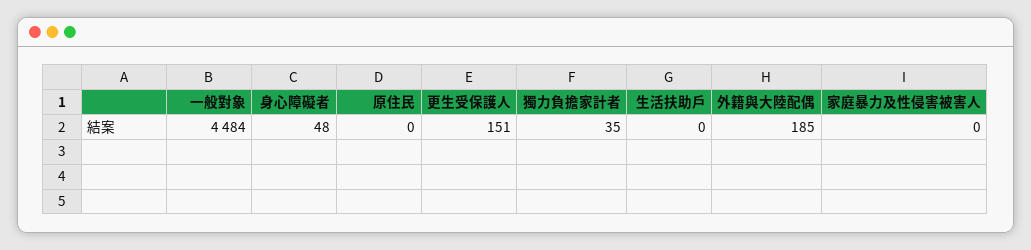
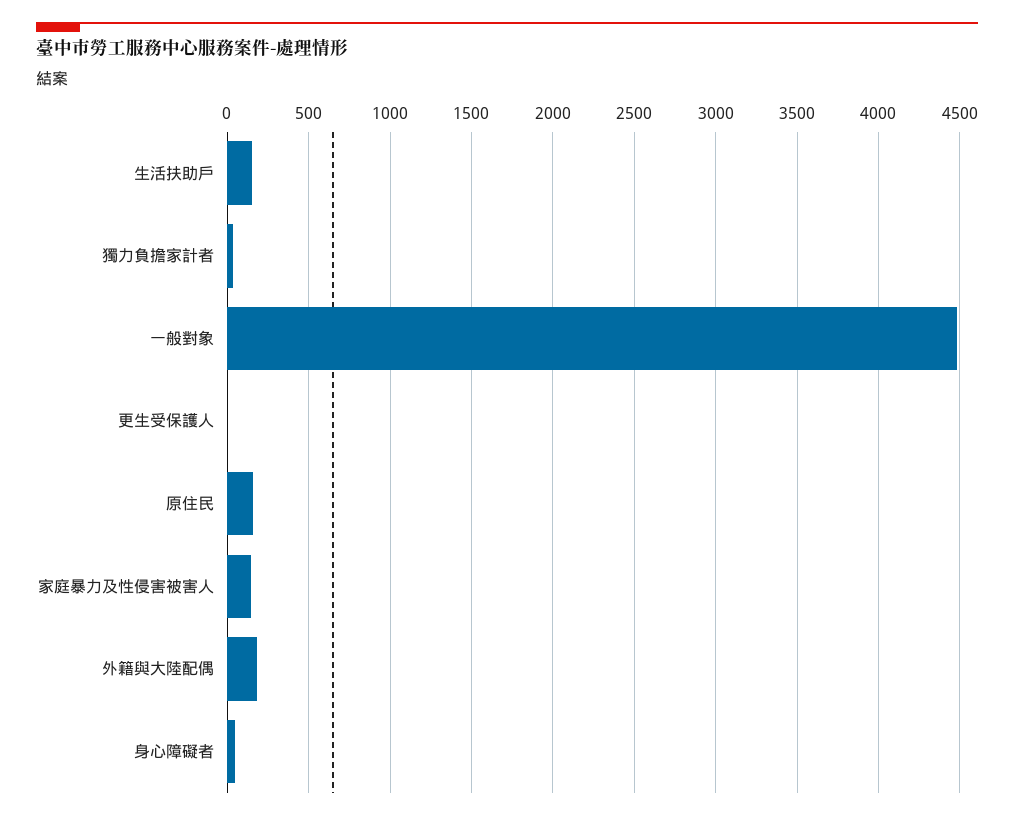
  {
    "一般對象": 4484,
    "身心障礙者": 48,
-   "原住民": 0,
+   "原住民": 150,
-   "更生受保護人": 151,
+   "更生受保護人": 0,
    "獨力負擔家計者": 35,
-   "生活扶助戶": 0,
+   "生活扶助戶": 150,
    "外籍與大陸配偶": 185,
-   "家庭暴力及性侵害被害人": 0
+   "家庭暴力及性侵害被害人": 150
  }

